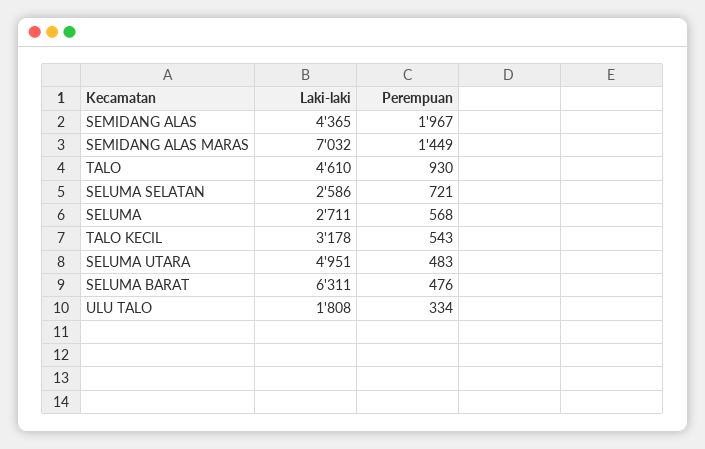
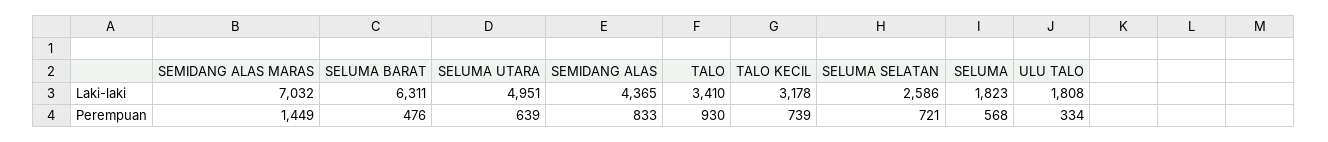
  {
    "Laki-laki": {
      "SEMIDANG ALAS": 4365,
      "SEMIDANG ALAS MARAS": 7032,
-     "TALO": 4610,
+     "TALO": 3410,
      "SELUMA SELATAN": 2586,
-     "SELUMA": 2711,
+     "SELUMA": 1823,
      "TALO KECIL": 3178,
      "SELUMA UTARA": 4951,
      "SELUMA BARAT": 6311,
      "ULU TALO": 1808
    },
    "Perempuan": {
-     "SEMIDANG ALAS": 1967,
+     "SEMIDANG ALAS": 833,
      "SEMIDANG ALAS MARAS": 1449,
      "TALO": 930,
      "SELUMA SELATAN": 721,
      "SELUMA": 568,
-     "TALO KECIL": 543,
+     "TALO KECIL": 739,
-     "SELUMA UTARA": 483,
+     "SELUMA UTARA": 639,
      "SELUMA BARAT": 476,
      "ULU TALO": 334
    }
  }

